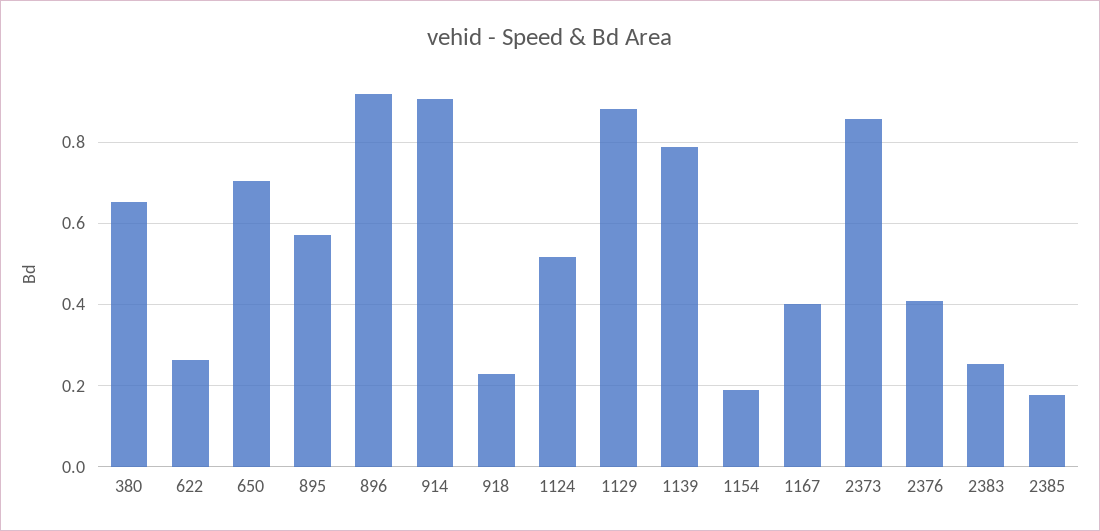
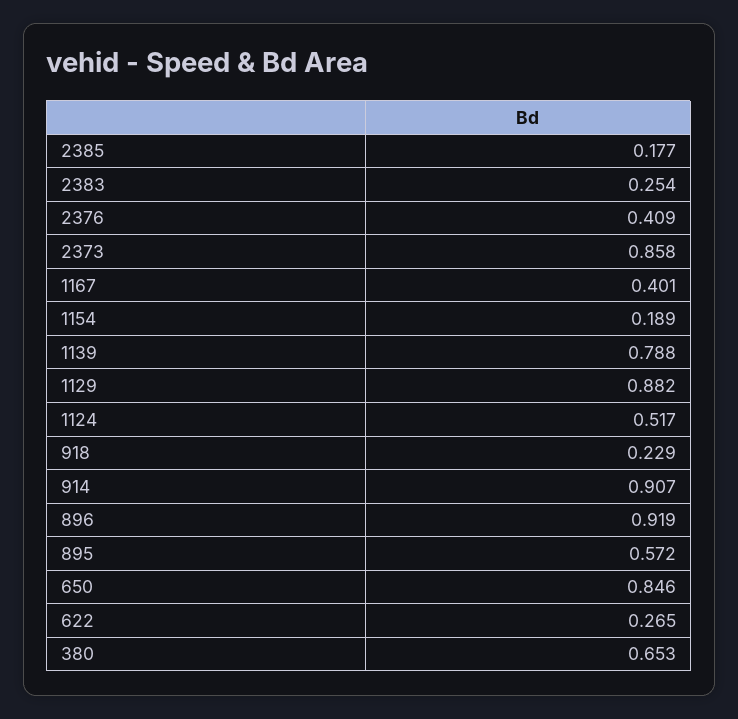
  {
    "380": 0.653,
    "622": 0.265,
-   "650": 0.7,
+   "650": 0.846,
    "895": 0.572,
    "896": 0.919,
    "914": 0.907,
    "918": 0.229,
    "1124": 0.517,
    "1129": 0.882,
    "1139": 0.788,
    "1154": 0.189,
    "1167": 0.401,
    "2373": 0.858,
    "2376": 0.409,
    "2383": 0.254,
    "2385": 0.177
  }

